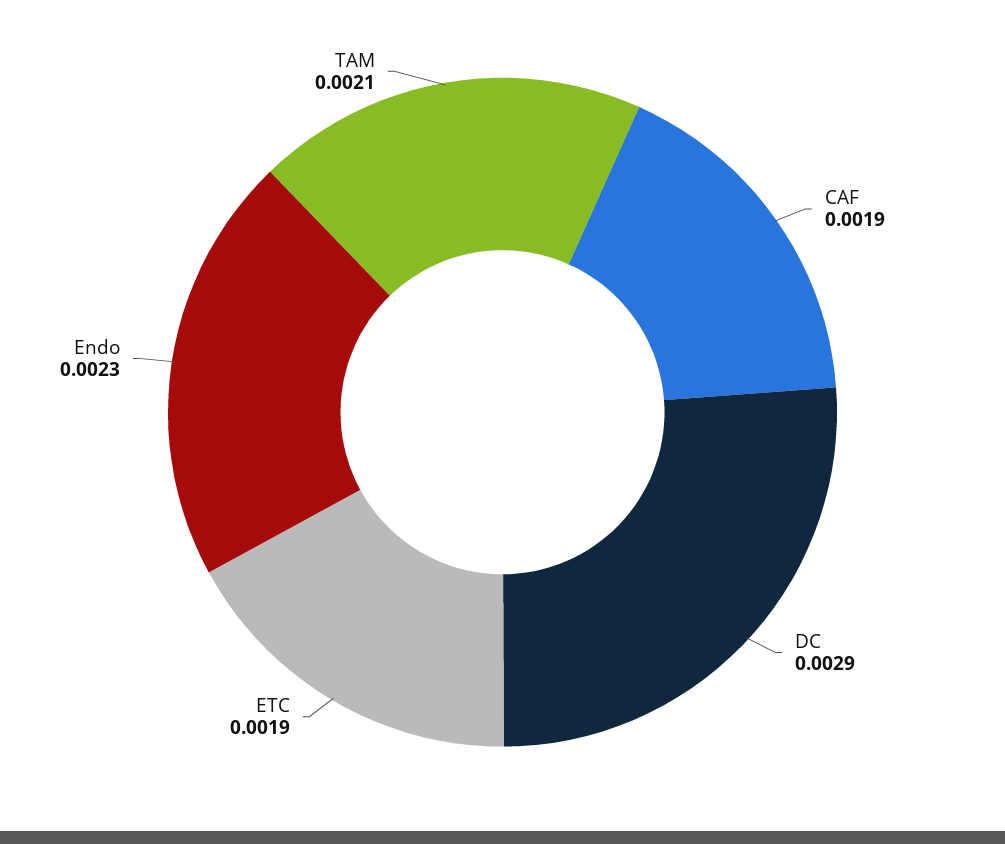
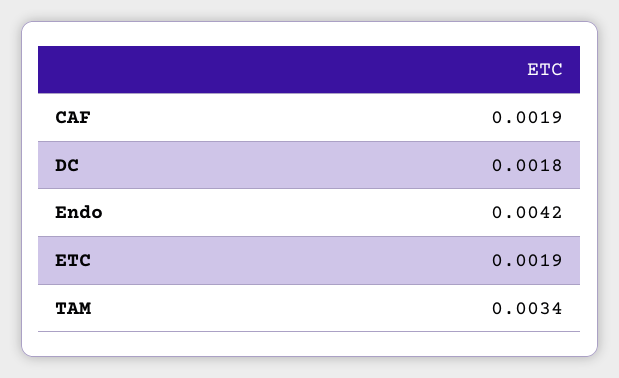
  {
    "CAF": 0.0019,
-   "DC": 0.0029,
+   "DC": 0.0018,
    "ETC": 0.0019,
-   "Endo": 0.0023,
+   "Endo": 0.0042,
-   "TAM": 0.0021
+   "TAM": 0.0034
  }

